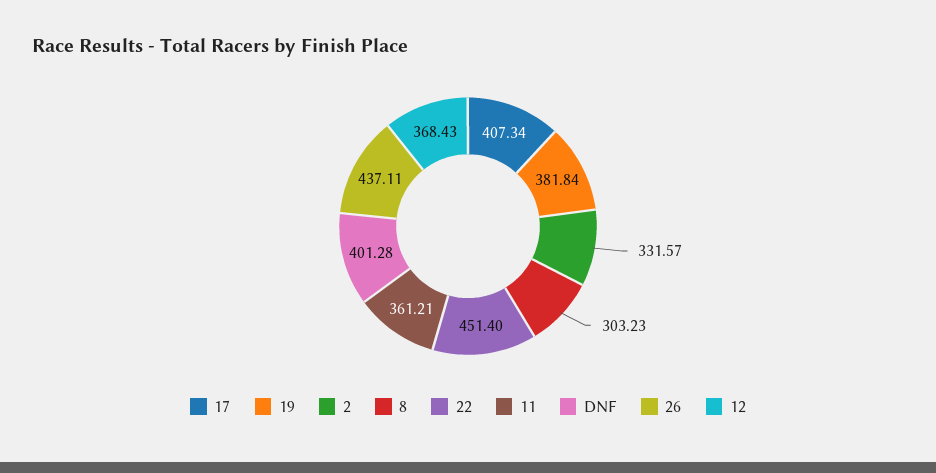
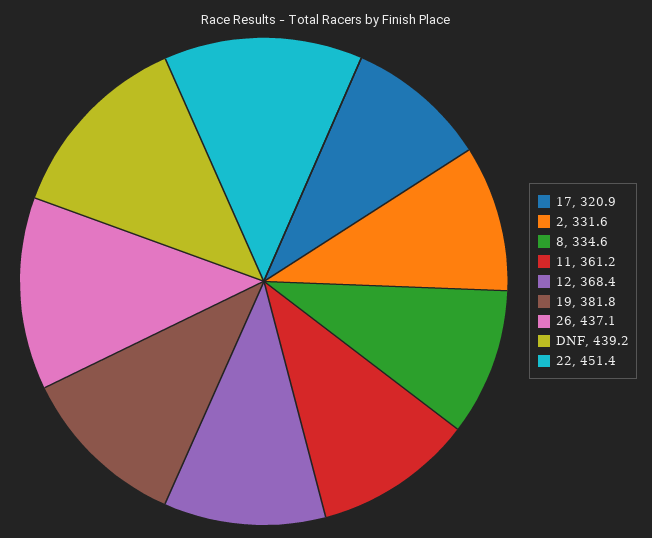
  {
-   "17": 407.34,
+   "17": 320.9,
    "19": 381.84,
    "2": 331.57,
-   "8": 303.23,
+   "8": 334.6,
    "22": 451.4,
    "11": 361.21,
-   "DNF": 401.28,
+   "DNF": 439.2,
    "26": 437.11,
    "12": 368.43
  }

